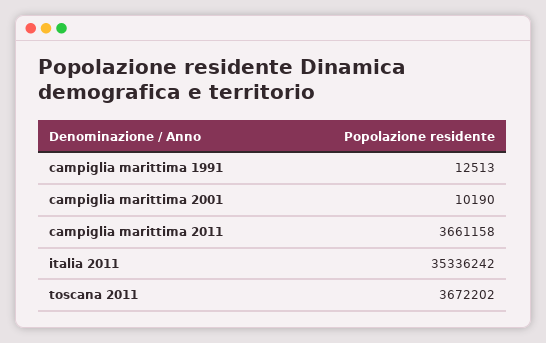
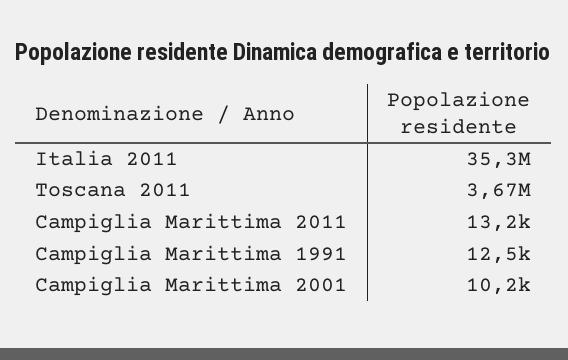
  {
    "campiglia marittima 1991": 12513,
    "campiglia marittima 2001": 10190,
-   "campiglia marittima 2011": 3661158,
+   "campiglia marittima 2011": 13200,
    "italia 2011": 35336242,
    "toscana 2011": 3672202
  }

